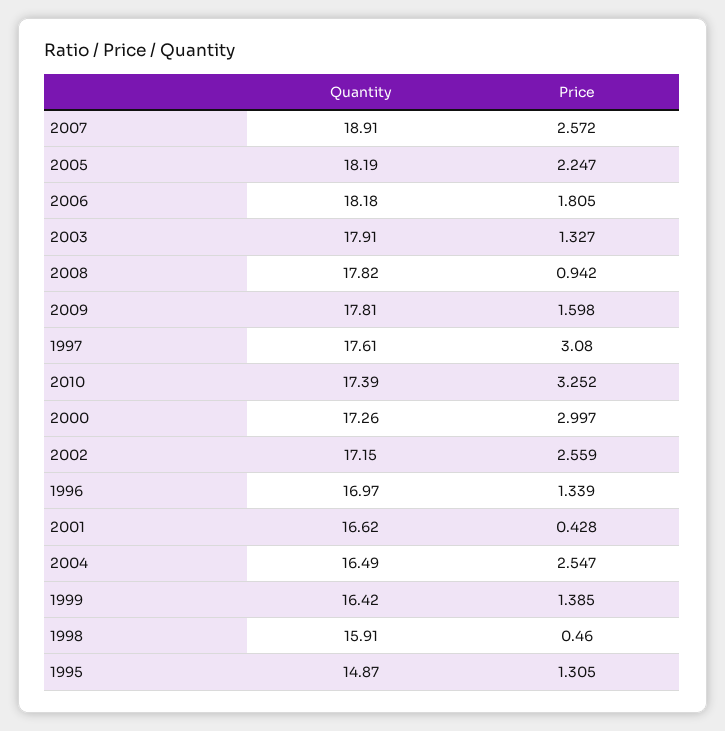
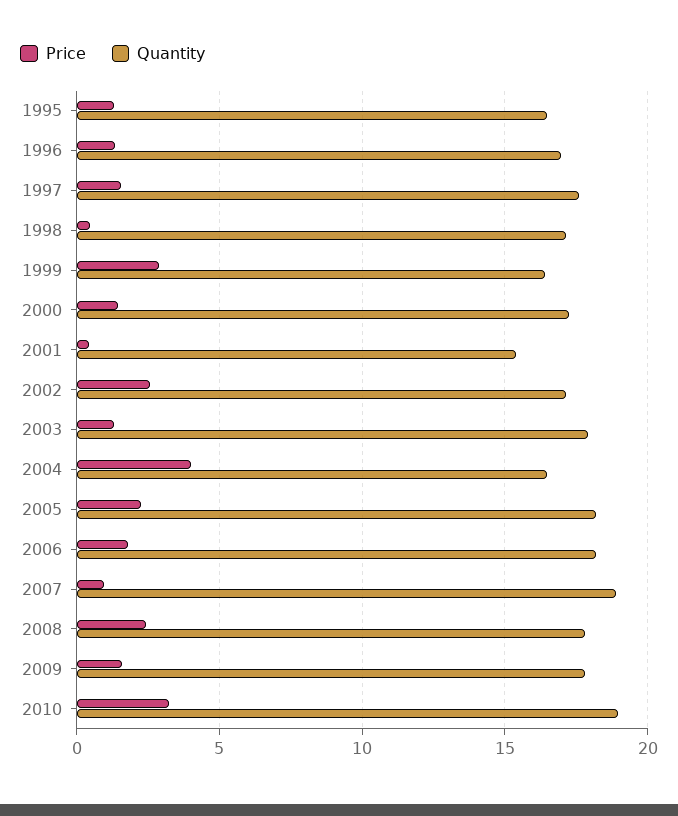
  {
    "Quantity": {
      "2007": 18.91,
      "2005": 18.19,
      "2006": 18.18,
      "2003": 17.91,
      "2008": 17.82,
      "2009": 17.81,
      "1997": 17.61,
-     "2010": 17.39,
+     "2010": 19,
      "2000": 17.26,
      "2002": 17.15,
      "1996": 16.97,
-     "2001": 16.62,
+     "2001": 15.5,
      "2004": 16.49,
      "1999": 16.42,
-     "1998": 15.91,
+     "1998": 17,
-     "1995": 14.87
+     "1995": 16.5
    },
    "Price": {
-     "2007": 2.572,
+     "2007": 1,
      "2005": 2.247,
      "2006": 1.805,
      "2003": 1.327,
-     "2008": 0.942,
+     "2008": 2.5,
      "2009": 1.598,
-     "1997": 3.08,
+     "1997": 1.5,
      "2010": 3.252,
-     "2000": 2.997,
+     "2000": 1.5,
      "2002": 2.559,
      "1996": 1.339,
      "2001": 0.428,
-     "2004": 2.547,
+     "2004": 4,
-     "1999": 1.385,
+     "1999": 3,
      "1998": 0.46,
      "1995": 1.305
    }
  }

